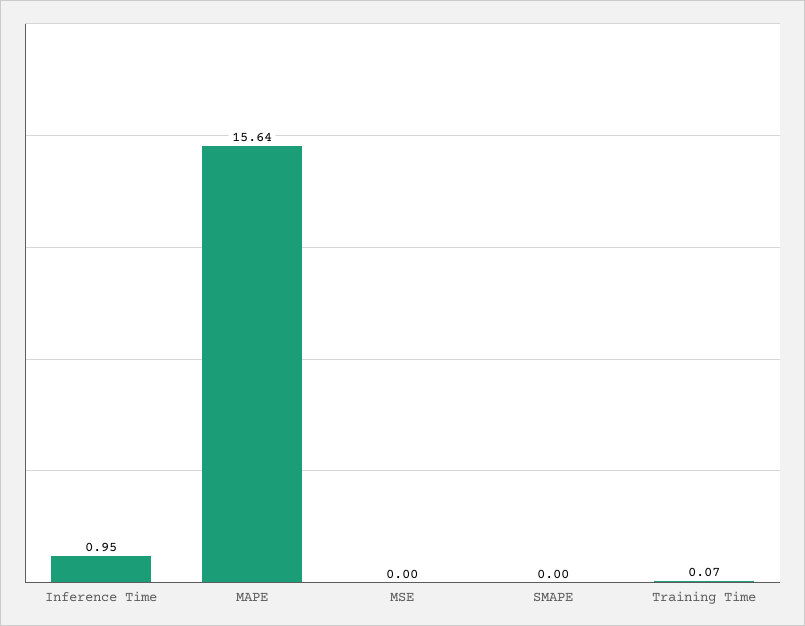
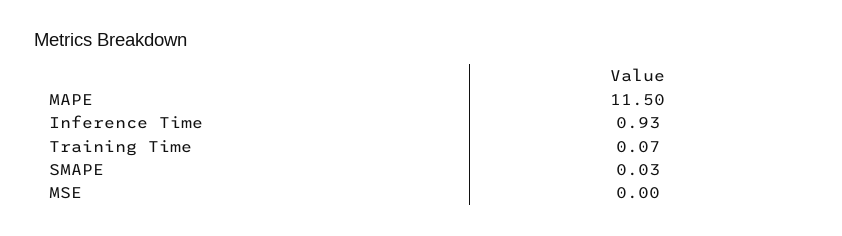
  {
-   "Inference Time": 0.95,
+   "Inference Time": 0.93,
-   "MAPE": 15.64,
+   "MAPE": 11.5,
    "MSE": 0,
-   "SMAPE": 0,
+   "SMAPE": 0.03,
    "Training Time": 0.07
  }

